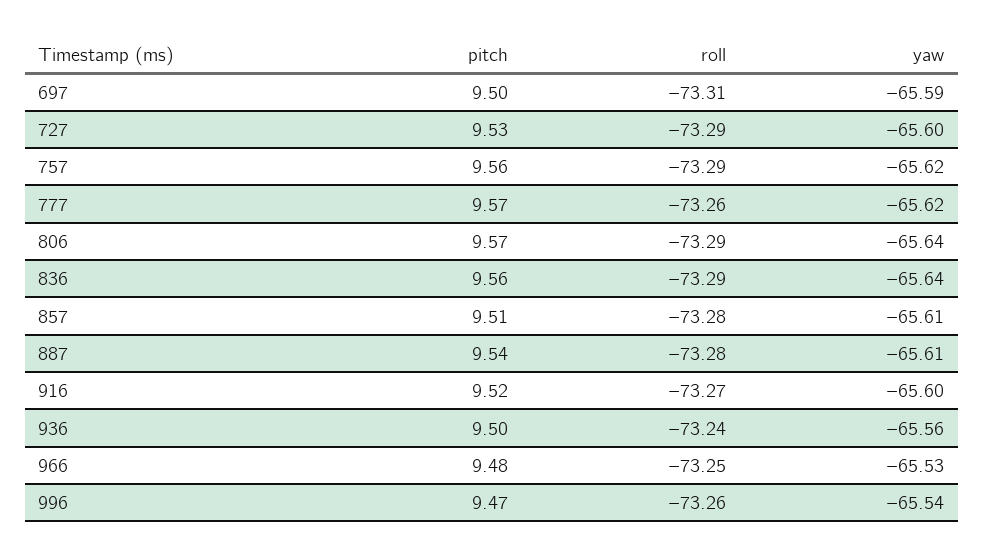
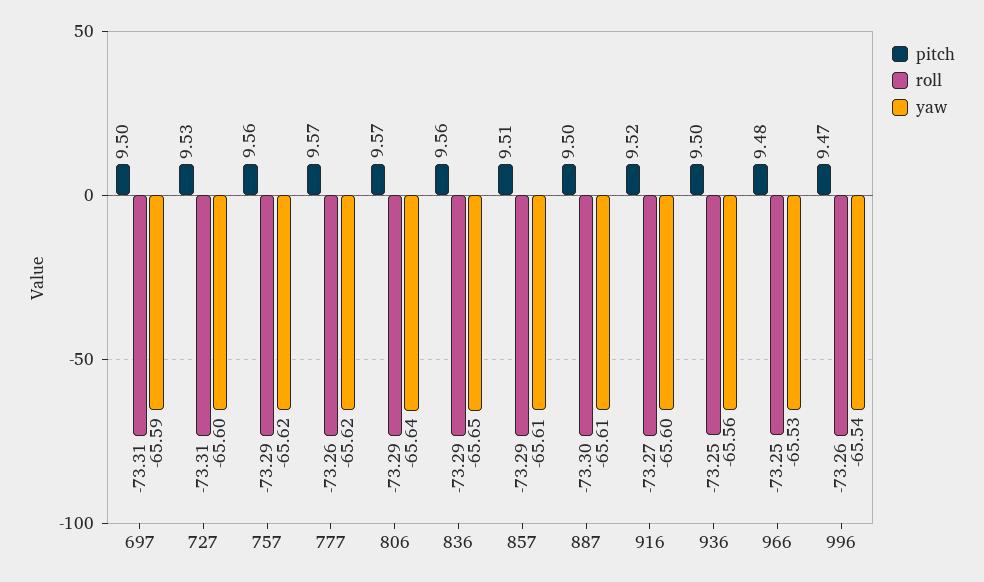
  {
    "pitch": {
      "697": 9.5,
      "727": 9.53,
      "757": 9.56,
      "777": 9.57,
      "806": 9.57,
      "836": 9.56,
      "857": 9.51,
-     "887": 9.54,
+     "887": 9.5,
      "916": 9.52,
      "936": 9.5,
      "966": 9.48,
      "996": 9.47
    },
    "roll": {
      "697": -73.31,
-     "727": -73.29,
+     "727": -73.31,
      "757": -73.29,
      "777": -73.26,
      "806": -73.29,
      "836": -73.29,
-     "857": -73.28,
+     "857": -73.29,
-     "887": -73.28,
+     "887": -73.3,
      "916": -73.27,
-     "936": -73.24,
+     "936": -73.25,
      "966": -73.25,
      "996": -73.26
    },
    "yaw": {
      "697": -65.59,
      "727": -65.6,
      "757": -65.62,
      "777": -65.62,
      "806": -65.64,
-     "836": -65.64,
+     "836": -65.65,
      "857": -65.61,
      "887": -65.61,
      "916": -65.6,
      "936": -65.56,
      "966": -65.53,
      "996": -65.54
    }
  }

